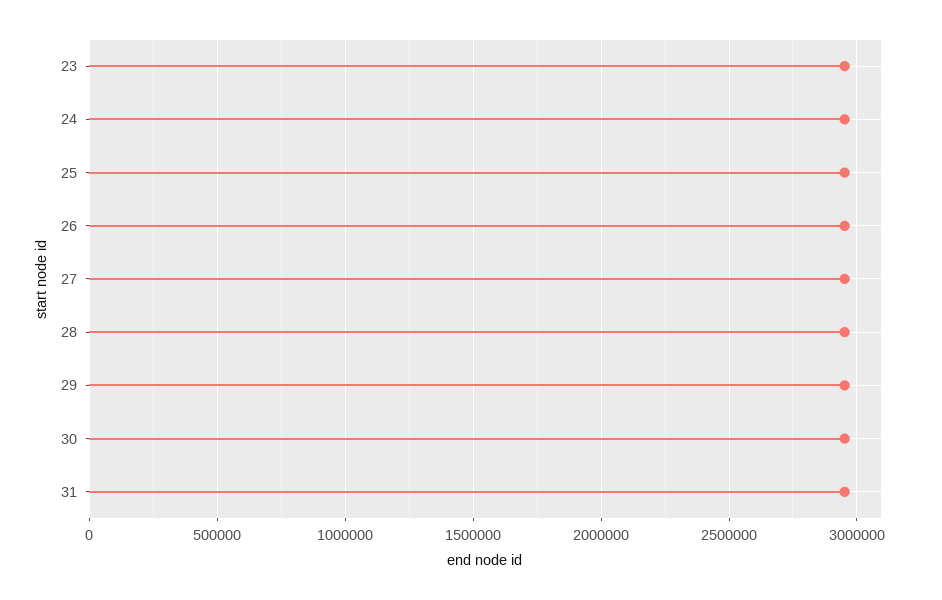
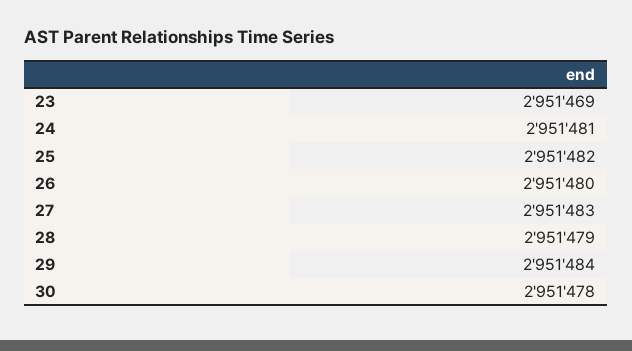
  {
    "23": 2951469,
    "24": 2951481,
    "25": 2951482,
    "26": 2951480,
    "27": 2951483,
    "28": 2951479,
    "29": 2951484,
-   "30": 2951478,
+   "30": 2951478
-   "31": 2950000
  }

